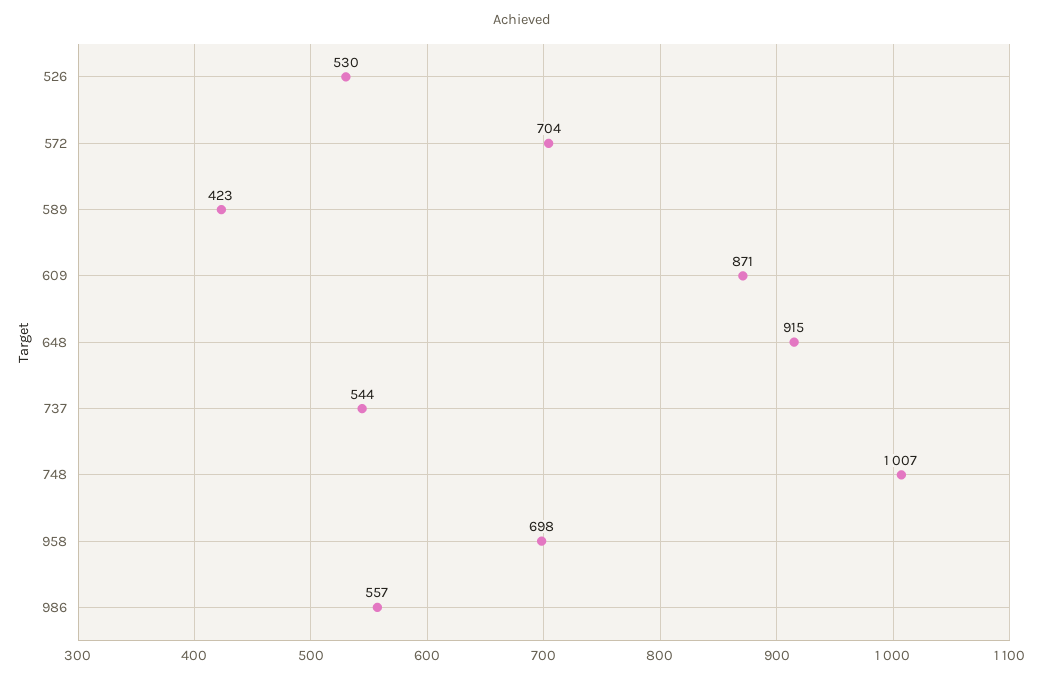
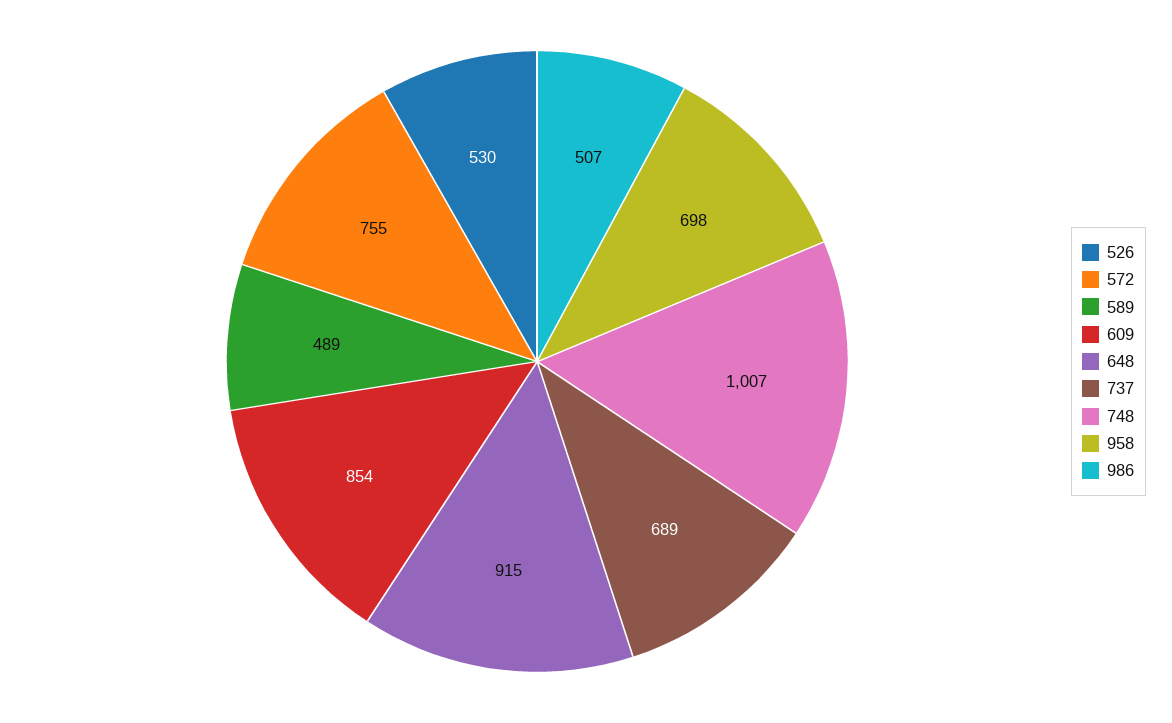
  {
    "526": 530,
-   "572": 704,
+   "572": 755,
-   "589": 423,
+   "589": 489,
-   "609": 871,
+   "609": 854,
    "648": 915,
-   "737": 544,
+   "737": 689,
    "748": 1007,
    "958": 698,
-   "986": 557
+   "986": 507
  }

